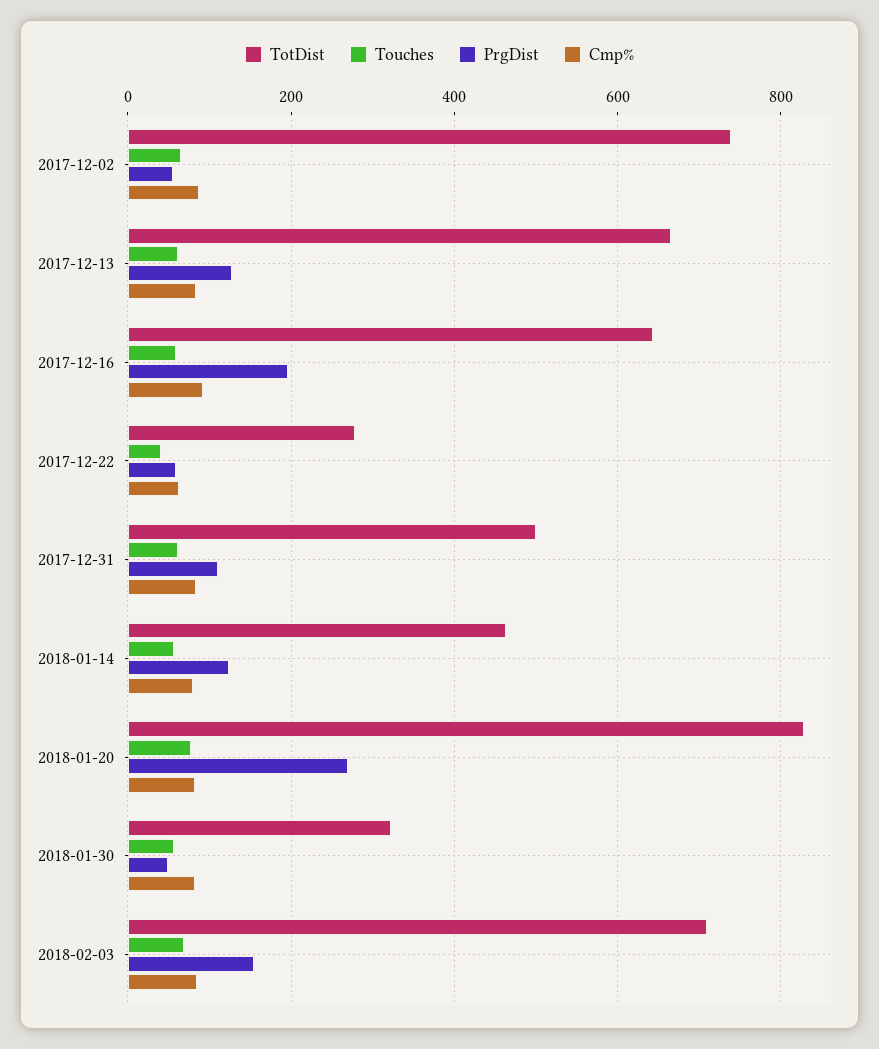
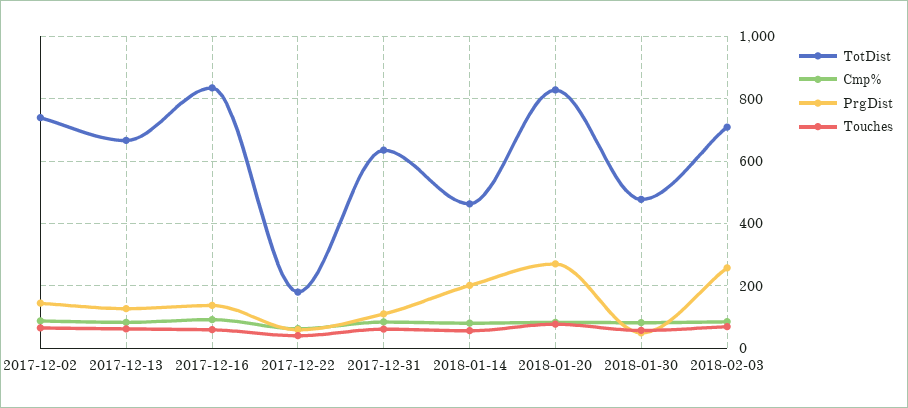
  {
    "TotDist": {
      "2017-12-02": 740,
      "2017-12-13": 660,
-     "2017-12-16": 640,
+     "2017-12-16": 840,
-     "2017-12-22": 280,
+     "2017-12-22": 180,
-     "2017-12-31": 500,
+     "2017-12-31": 640,
      "2018-01-14": 460,
      "2018-01-20": 820,
-     "2018-01-30": 320,
+     "2018-01-30": 480,
      "2018-02-03": 700
    },
    "Touches": {
      "2017-12-02": 60,
      "2017-12-13": 60,
      "2017-12-16": 60,
      "2017-12-22": 40,
      "2017-12-31": 60,
      "2018-01-14": 60,
      "2018-01-20": 80,
      "2018-01-30": 60,
      "2018-02-03": 60
    },
    "PrgDist": {
-     "2017-12-02": 60,
+     "2017-12-02": 140,
      "2017-12-13": 120,
-     "2017-12-16": 200,
+     "2017-12-16": 140,
      "2017-12-22": 60,
      "2017-12-31": 120,
-     "2018-01-14": 120,
+     "2018-01-14": 200,
      "2018-01-20": 280,
      "2018-01-30": 40,
-     "2018-02-03": 160
+     "2018-02-03": 260
    },
    "Cmp%": {
      "2017-12-02": 80,
      "2017-12-13": 80,
      "2017-12-16": 100,
      "2017-12-22": 60,
      "2017-12-31": 80,
      "2018-01-14": 80,
      "2018-01-20": 80,
      "2018-01-30": 80,
      "2018-02-03": 80
    }
  }

